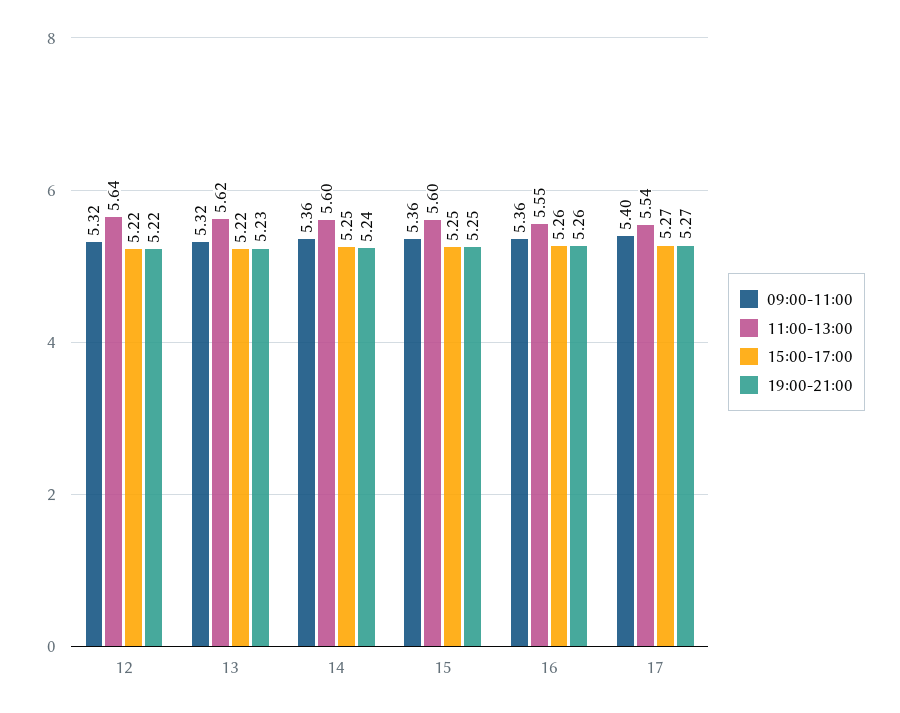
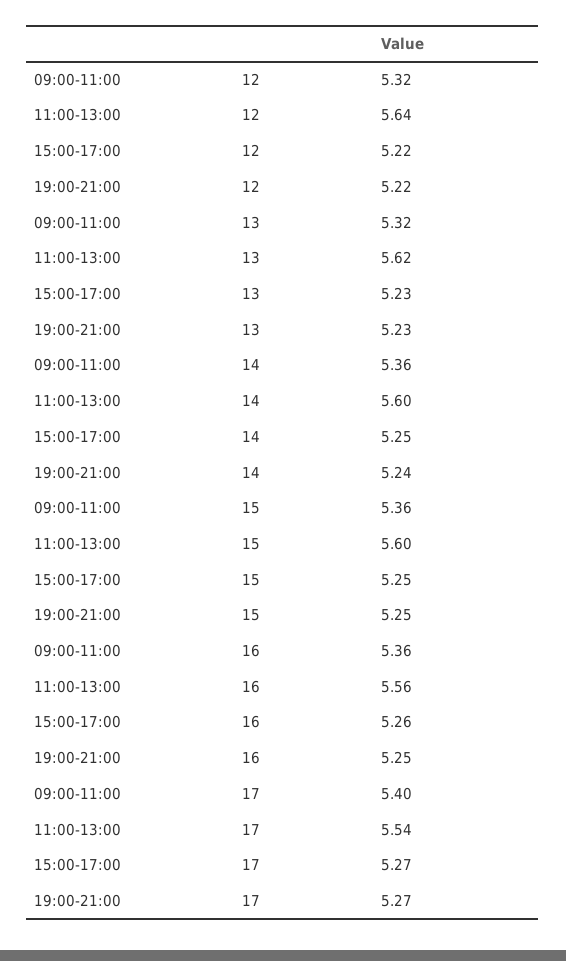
  {
    "09:00-11:00": {
      "12": 5.32,
      "13": 5.32,
      "14": 5.36,
      "15": 5.36,
      "16": 5.36,
      "17": 5.4
    },
    "11:00-13:00": {
      "12": 5.64,
      "13": 5.62,
      "14": 5.6,
      "15": 5.6,
-     "16": 5.55,
+     "16": 5.56,
      "17": 5.54
    },
    "15:00-17:00": {
      "12": 5.22,
-     "13": 5.22,
+     "13": 5.23,
      "14": 5.25,
      "15": 5.25,
      "16": 5.26,
      "17": 5.27
    },
    "19:00-21:00": {
      "12": 5.22,
      "13": 5.23,
      "14": 5.24,
      "15": 5.25,
-     "16": 5.26,
+     "16": 5.25,
      "17": 5.27
    }
  }

